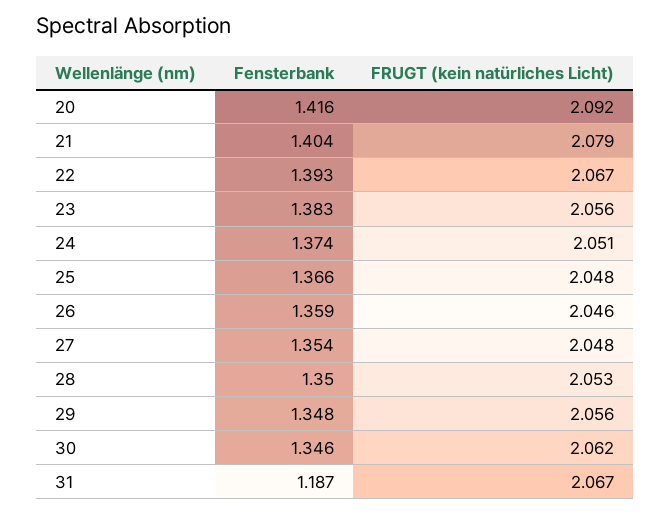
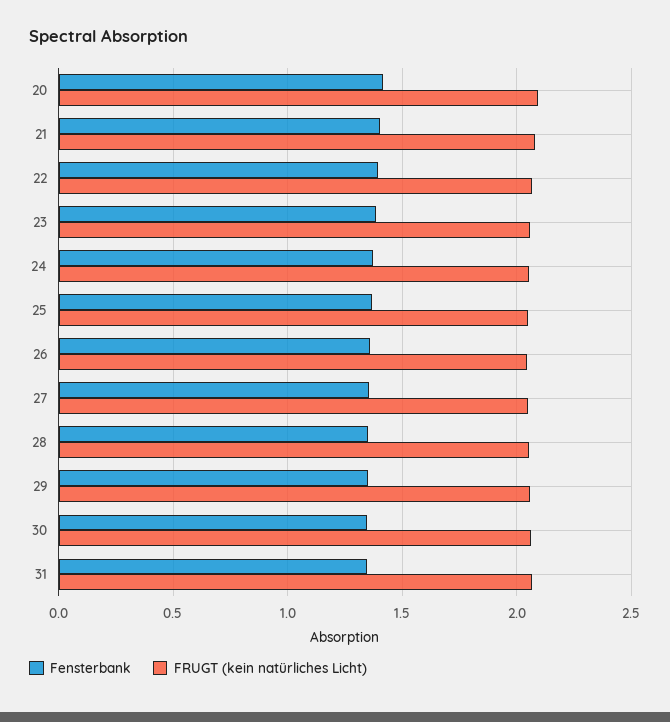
  {
    "Fensterbank": {
      "20": 1.416,
      "21": 1.404,
      "22": 1.393,
      "23": 1.383,
      "24": 1.374,
      "25": 1.366,
      "26": 1.359,
      "27": 1.354,
      "28": 1.35,
      "29": 1.348,
      "30": 1.346,
-     "31": 1.187
+     "31": 1.35
    },
    "FRUGT (kein natürliches Licht)": {
      "20": 2.092,
      "21": 2.079,
      "22": 2.067,
      "23": 2.056,
      "24": 2.051,
      "25": 2.048,
      "26": 2.046,
      "27": 2.048,
      "28": 2.053,
      "29": 2.056,
      "30": 2.062,
      "31": 2.067
    }
  }

